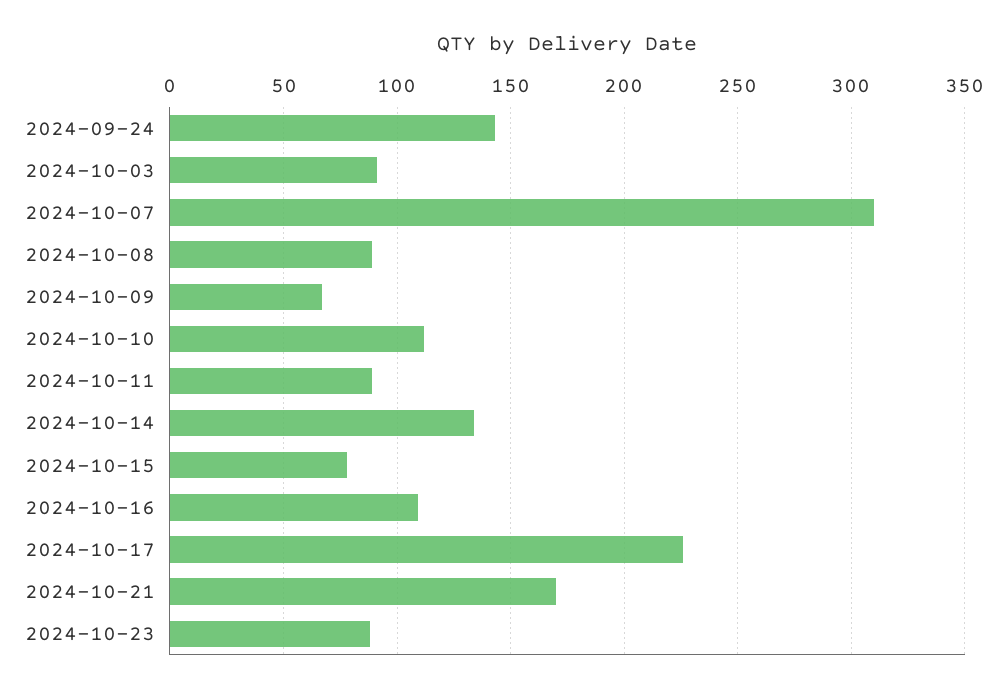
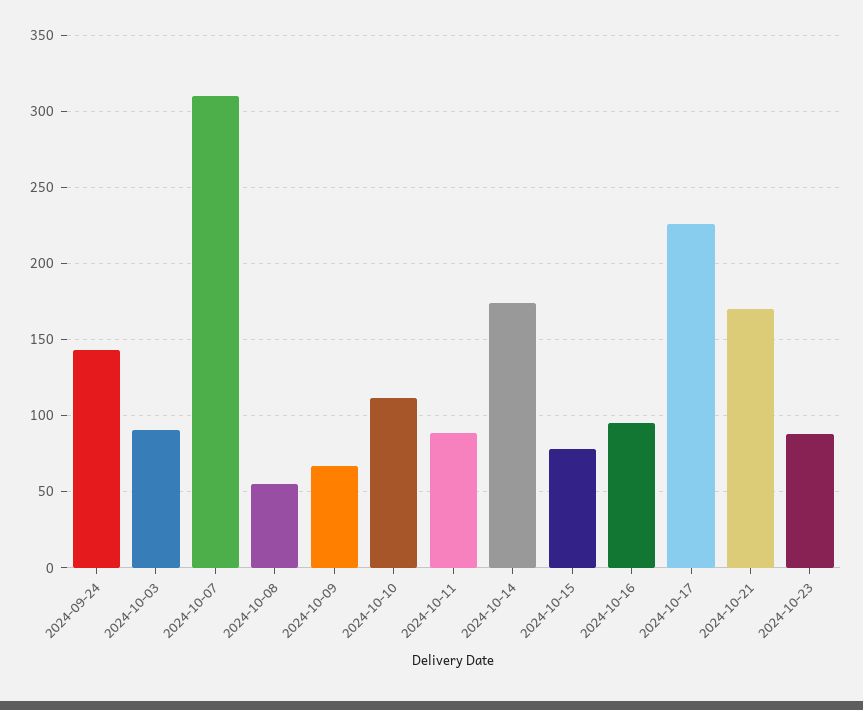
  {
    "2024-09-24": 145,
    "2024-10-03": 90,
    "2024-10-07": 310,
-   "2024-10-08": 90,
+   "2024-10-08": 55,
    "2024-10-09": 65,
    "2024-10-10": 110,
    "2024-10-11": 90,
-   "2024-10-14": 135,
+   "2024-10-14": 175,
    "2024-10-15": 80,
-   "2024-10-16": 110,
+   "2024-10-16": 95,
    "2024-10-17": 225,
    "2024-10-21": 170,
    "2024-10-23": 90
  }

